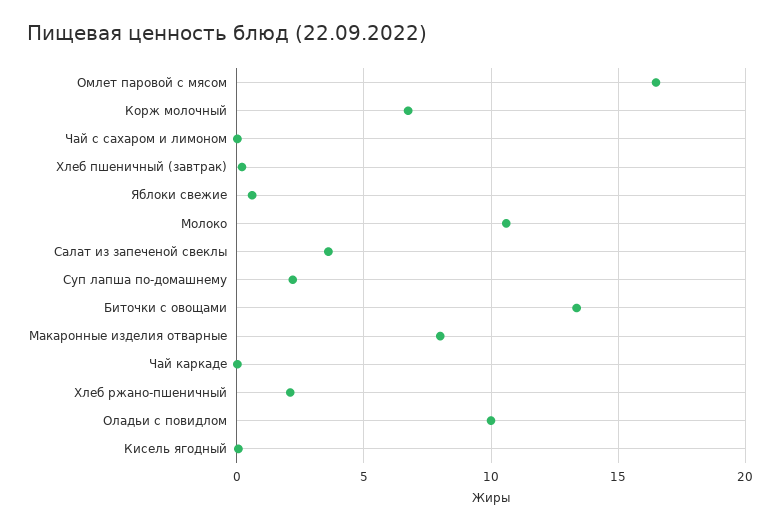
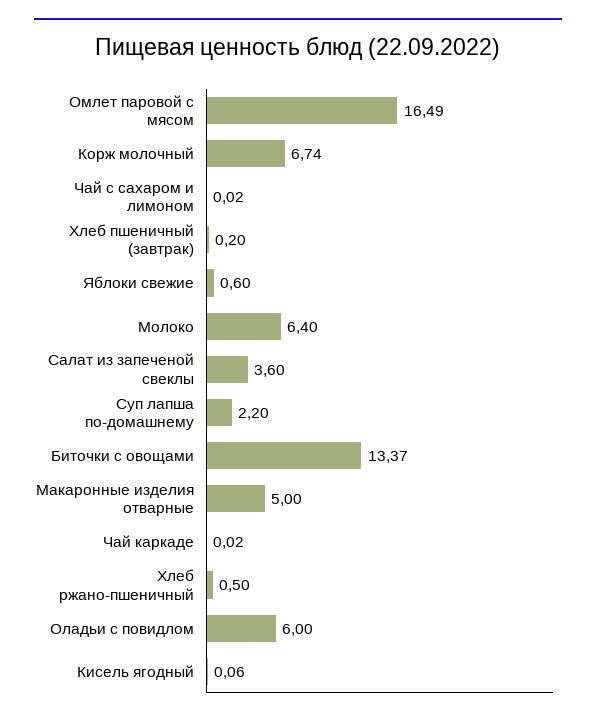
  {
    "Омлет паровой с мясом": 16.49,
    "Корж молочный": 6.74,
    "Чай с сахаром и лимоном": 0.02,
    "Хлеб пшеничный (завтрак)": 0.2,
    "Яблоки свежие": 0.6,
-   "Молоко": 10.5,
+   "Молоко": 6.4,
    "Салат из запеченой свеклы": 3.6,
    "Суп лапша по-домашнему": 2.2,
    "Биточки с овощами": 13.37,
-   "Макаронные изделия отварные": 8,
+   "Макаронные изделия отварные": 5,
    "Чай каркаде": 0.02,
-   "Хлеб ржано-пшеничный": 2,
+   "Хлеб ржано-пшеничный": 0.5,
-   "Оладьи с повидлом": 10,
+   "Оладьи с повидлом": 6,
    "Кисель ягодный": 0.06
  }

